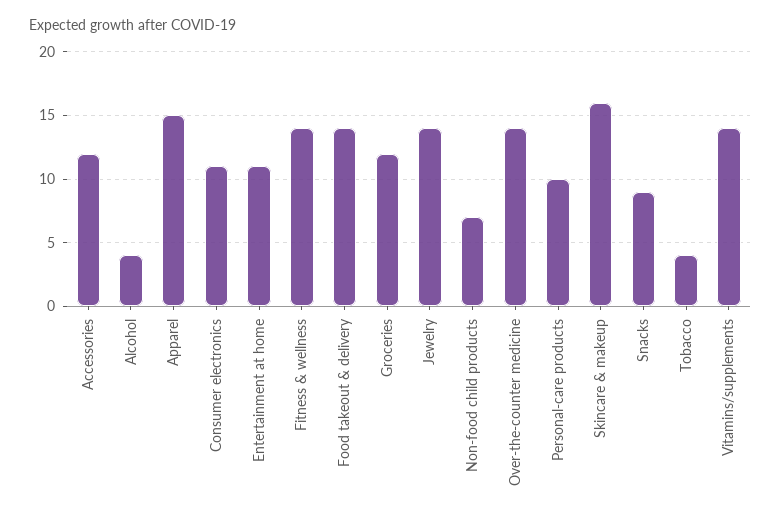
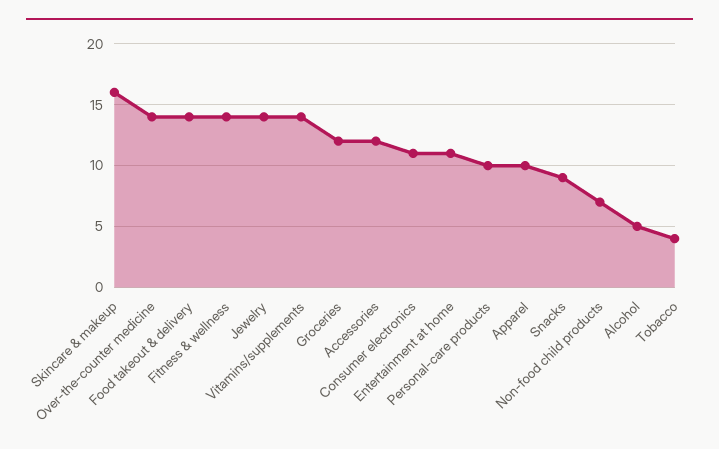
  {
    "Accessories": 12,
-   "Alcohol": 4,
+   "Alcohol": 5,
-   "Apparel": 15,
+   "Apparel": 10,
    "Consumer electronics": 11,
    "Entertainment at home": 11,
    "Fitness & wellness": 14,
    "Food takeout & delivery": 14,
    "Groceries": 12,
    "Jewelry": 14,
    "Non-food child products": 7,
    "Over-the-counter medicine": 14,
    "Personal-care products": 10,
    "Skincare & makeup": 16,
    "Snacks": 9,
    "Tobacco": 4,
    "Vitamins/supplements": 14
  }

